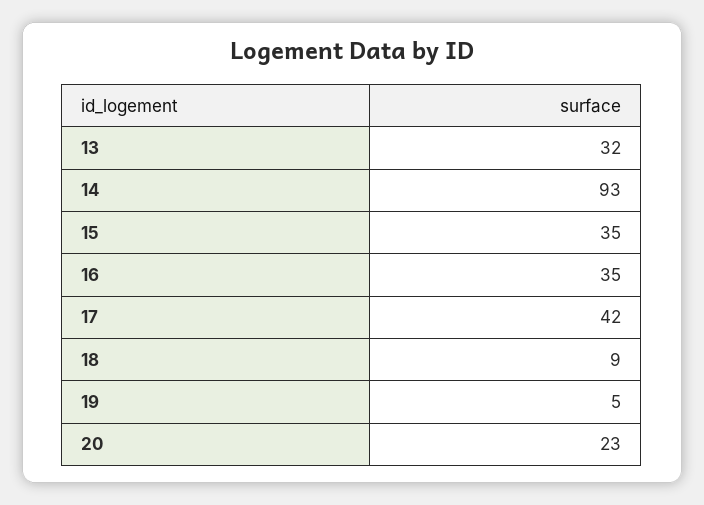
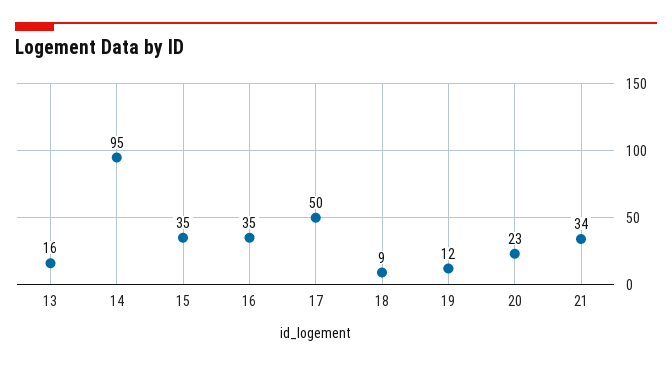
  {
-   "13": 32,
+   "13": 16,
-   "14": 93,
+   "14": 95,
    "15": 35,
    "16": 35,
-   "17": 42,
+   "17": 50,
    "18": 9,
-   "19": 5,
+   "19": 12,
-   "20": 23
+   "20": 23,
+   "21": 34
  }

